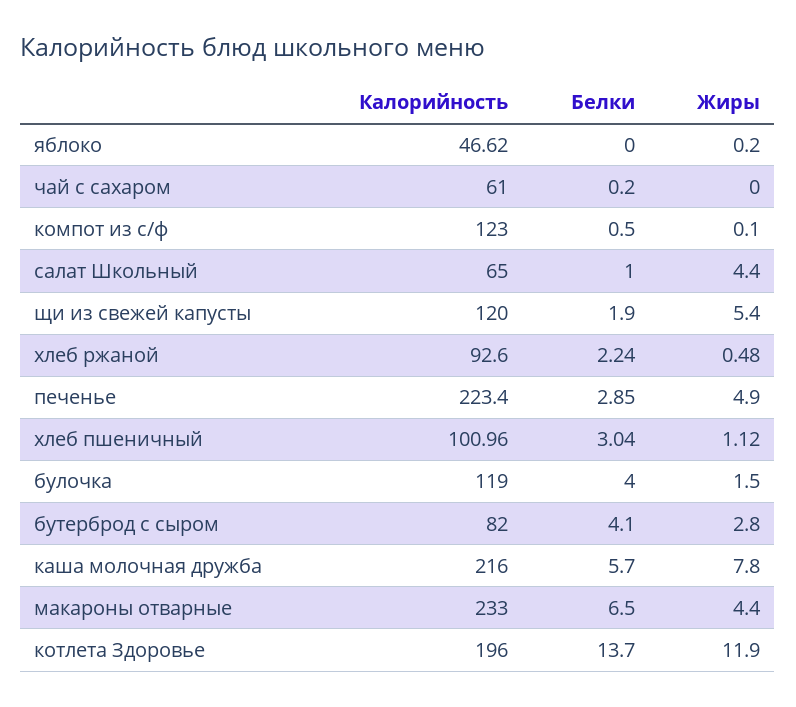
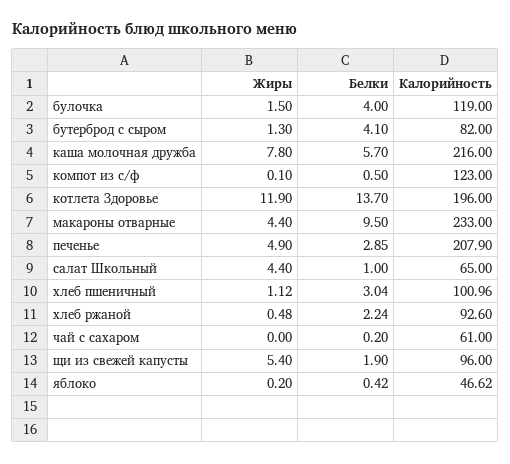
  {
    "Калорийность": {
      "яблоко": 46.62,
      "чай с сахаром": 61,
      "компот из с/ф": 123,
      "салат Школьный": 65,
-     "щи из свежей капусты": 120,
+     "щи из свежей капусты": 96,
      "хлеб ржаной": 92.6,
-     "печенье": 223.4,
+     "печенье": 207.9,
      "хлеб пшеничный": 100.96,
      "булочка": 119,
      "бутерброд с сыром": 82,
      "каша молочная дружба": 216,
      "макароны отварные": 233,
      "котлета Здоровье": 196
    },
    "Белки": {
-     "яблоко": 0,
+     "яблоко": 0.42,
      "чай с сахаром": 0.2,
      "компот из с/ф": 0.5,
      "салат Школьный": 1,
      "щи из свежей капусты": 1.9,
      "хлеб ржаной": 2.24,
      "печенье": 2.85,
      "хлеб пшеничный": 3.04,
      "булочка": 4,
      "бутерброд с сыром": 4.1,
      "каша молочная дружба": 5.7,
-     "макароны отварные": 6.5,
+     "макароны отварные": 9.5,
      "котлета Здоровье": 13.7
    },
    "Жиры": {
      "яблоко": 0.2,
      "чай с сахаром": 0,
      "компот из с/ф": 0.1,
      "салат Школьный": 4.4,
      "щи из свежей капусты": 5.4,
      "хлеб ржаной": 0.48,
      "печенье": 4.9,
      "хлеб пшеничный": 1.12,
      "булочка": 1.5,
-     "бутерброд с сыром": 2.8,
+     "бутерброд с сыром": 1.3,
      "каша молочная дружба": 7.8,
      "макароны отварные": 4.4,
      "котлета Здоровье": 11.9
    }
  }

